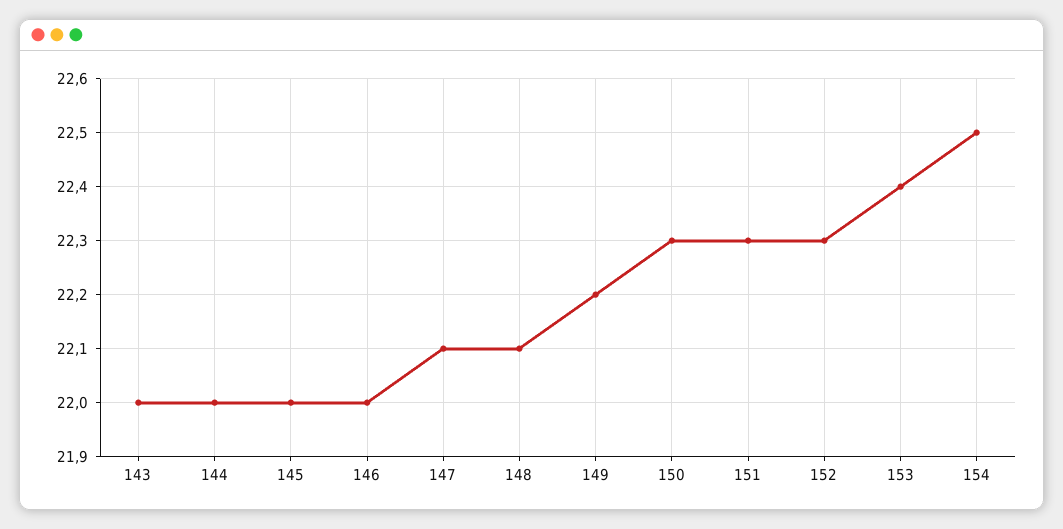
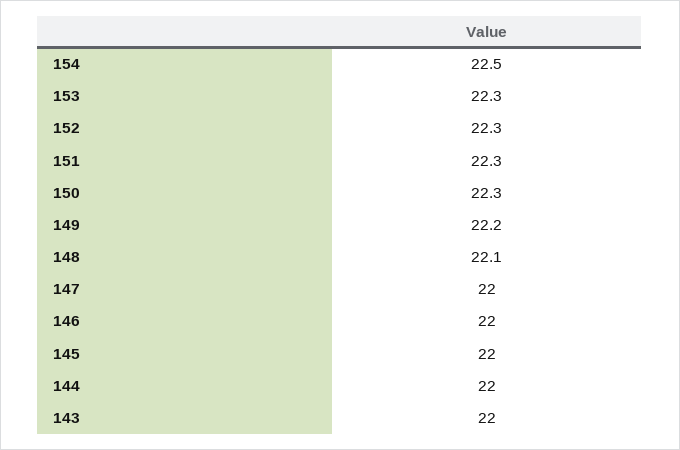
  {
    "143": 22,
    "144": 22,
    "145": 22,
    "146": 22,
-   "147": 22.1,
+   "147": 22,
    "148": 22.1,
    "149": 22.2,
    "150": 22.3,
    "151": 22.3,
    "152": 22.3,
-   "153": 22.4,
+   "153": 22.3,
    "154": 22.5
  }

